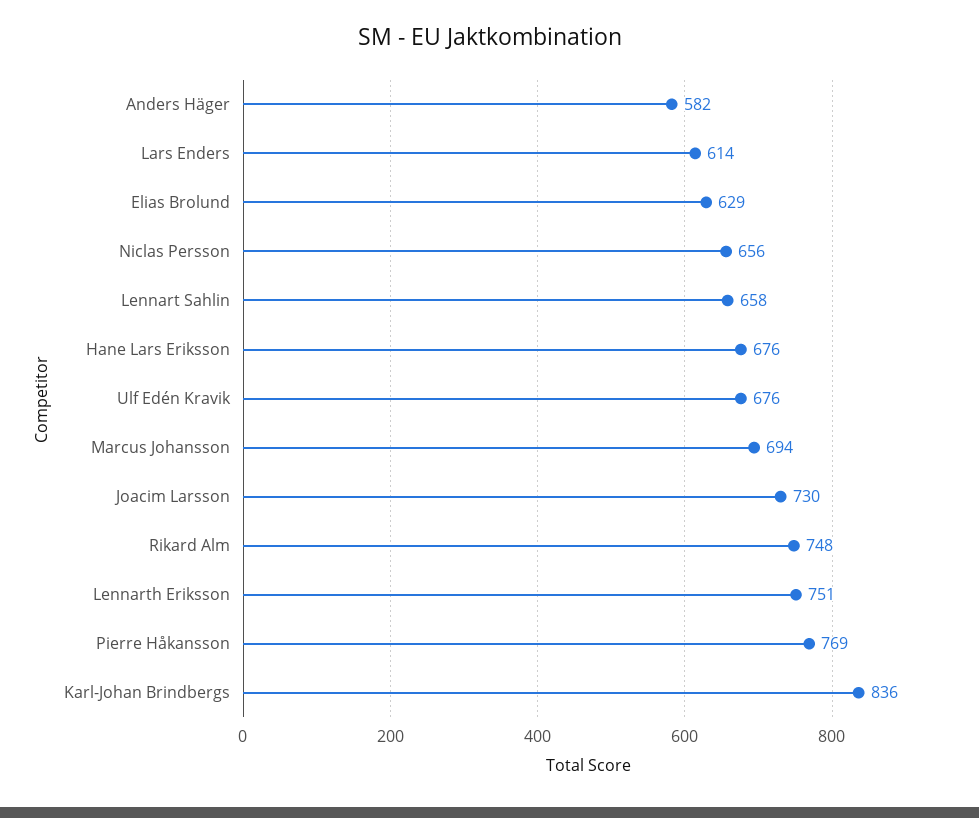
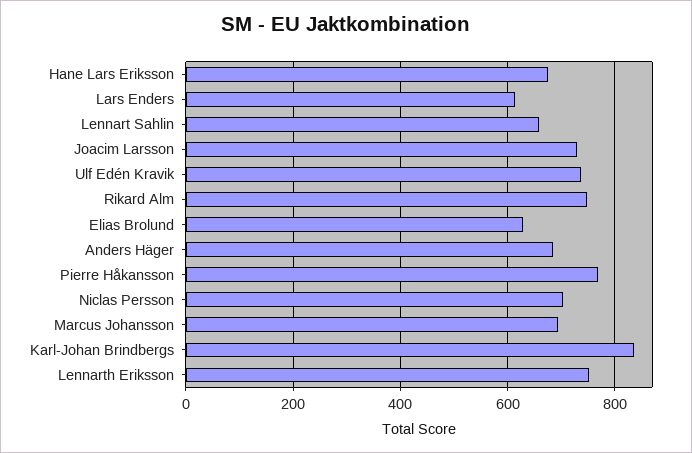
  {
-   "Anders Häger": 582,
+   "Anders Häger": 680,
    "Lars Enders": 614,
    "Elias Brolund": 629,
-   "Niclas Persson": 656,
+   "Niclas Persson": 700,
    "Lennart Sahlin": 658,
    "Hane Lars Eriksson": 676,
-   "Ulf Edén Kravik": 676,
+   "Ulf Edén Kravik": 740,
    "Marcus Johansson": 694,
    "Joacim Larsson": 730,
    "Rikard Alm": 748,
    "Lennarth Eriksson": 751,
    "Pierre Håkansson": 769,
    "Karl-Johan Brindbergs": 836
  }

